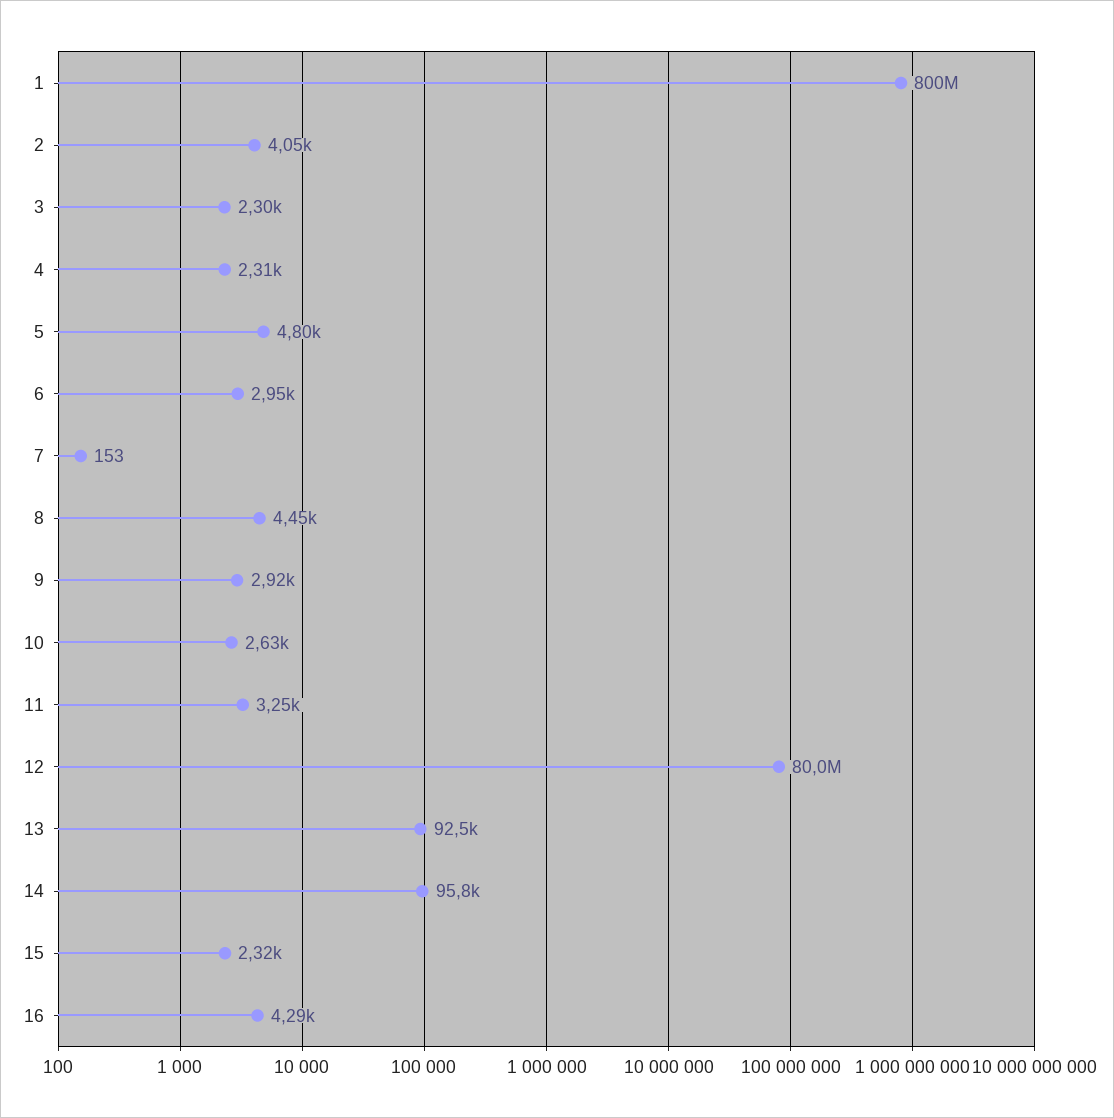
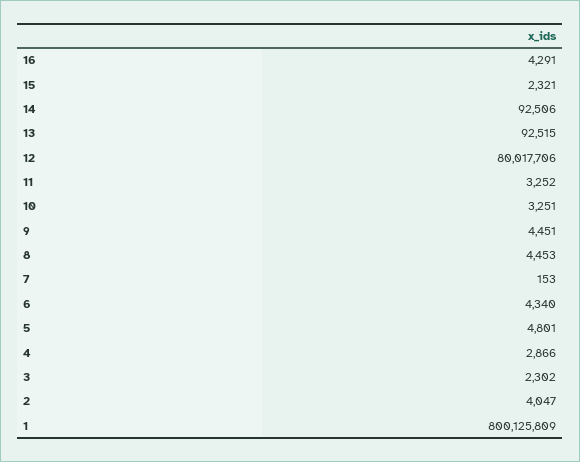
  {
    "1": 800125809,
    "2": 4047,
    "3": 2302,
-   "4": 2310,
+   "4": 2866,
    "5": 4801,
-   "6": 2950,
+   "6": 4340,
    "7": 153,
    "8": 4453,
-   "9": 2920,
+   "9": 4451,
-   "10": 2630,
+   "10": 3251,
    "11": 3252,
    "12": 80017706,
    "13": 92515,
-   "14": 95800,
+   "14": 92506,
    "15": 2321,
    "16": 4291
  }

